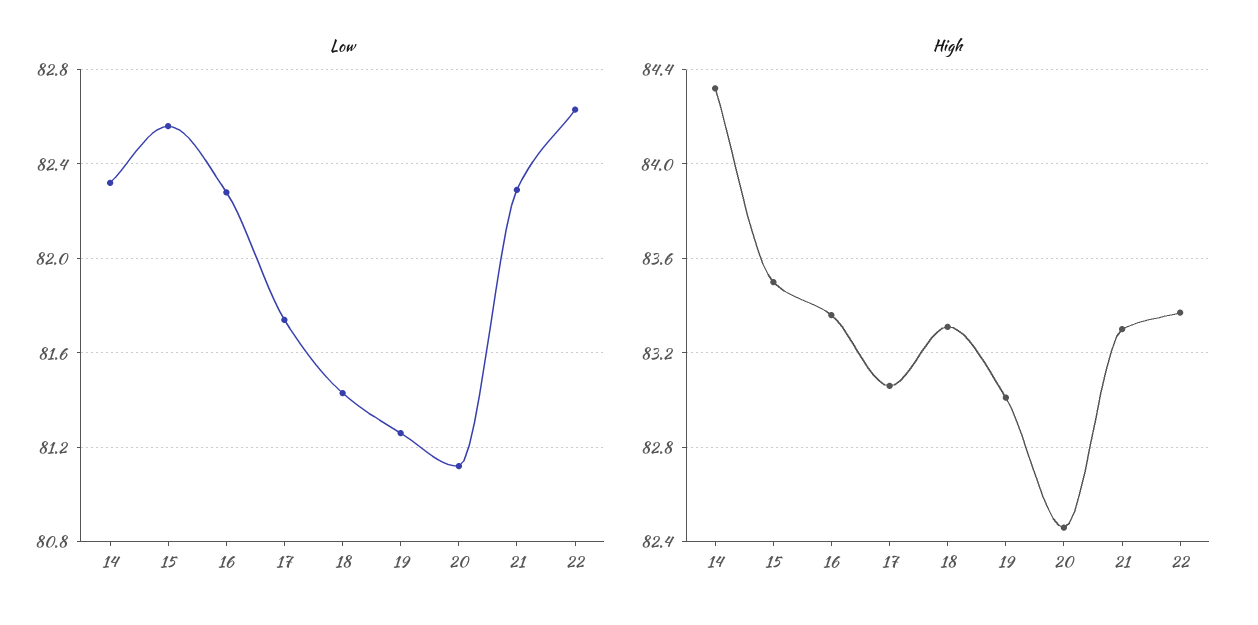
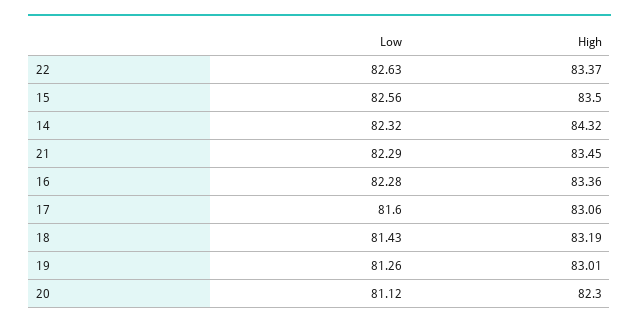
  {
    "Low": {
      "14": 82.32,
      "15": 82.56,
      "16": 82.28,
-     "17": 81.75,
+     "17": 81.6,
      "18": 81.43,
      "19": 81.26,
      "20": 81.12,
      "21": 82.29,
      "22": 82.63
    },
    "High": {
      "14": 84.32,
      "15": 83.5,
      "16": 83.36,
      "17": 83.06,
-     "18": 83.3,
+     "18": 83.19,
      "19": 83.01,
-     "20": 82.45,
+     "20": 82.3,
-     "21": 83.3,
+     "21": 83.45,
      "22": 83.37
    }
  }

